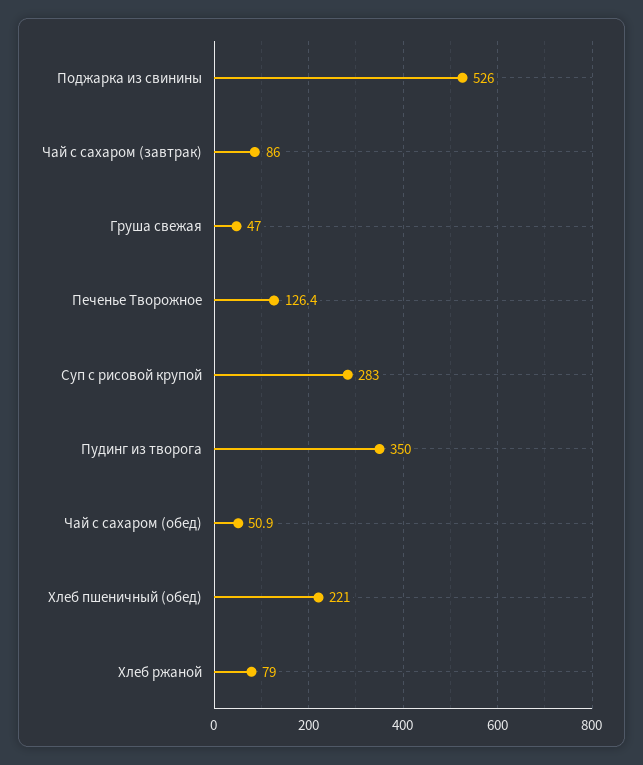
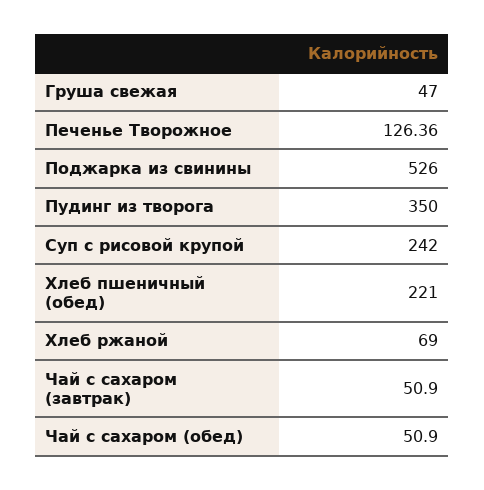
  {
    "Поджарка из свинины": 526,
-   "Чай с сахаром (завтрак)": 86,
+   "Чай с сахаром (завтрак)": 50.9,
    "Груша свежая": 47,
    "Печенье Творожное": 126.36,
-   "Суп с рисовой крупой": 283,
+   "Суп с рисовой крупой": 242,
    "Пудинг из творога": 350,
    "Чай с сахаром (обед)": 50.9,
    "Хлеб пшеничный (обед)": 221,
-   "Хлеб ржаной": 79
+   "Хлеб ржаной": 69
  }

